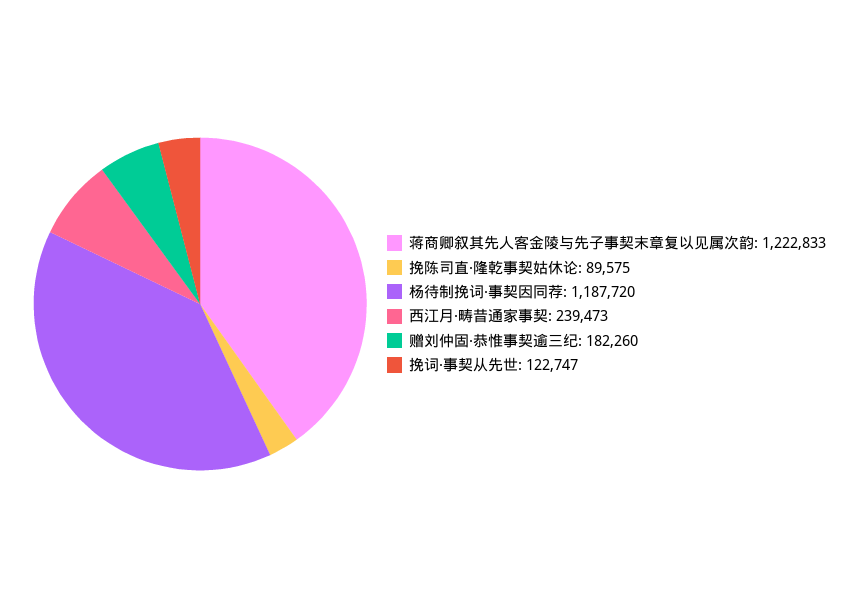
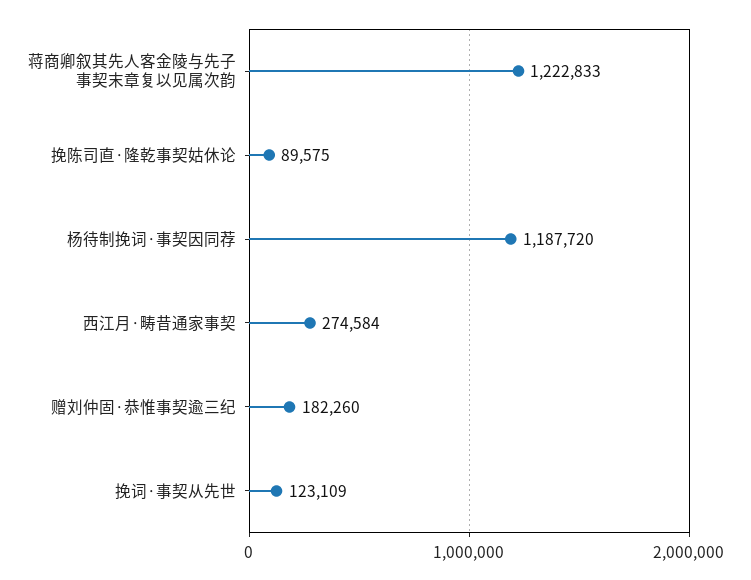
  {
    "蒋商卿叙其先人客金陵与先子事契末章复以见属次韵": 1222833,
    "挽陈司直·隆乾事契姑休论": 89575,
    "杨待制挽词·事契因同荐": 1187720,
-   "西江月·畴昔通家事契": 239473,
+   "西江月·畴昔通家事契": 274584,
    "赠刘仲固·恭惟事契逾三纪": 182260,
-   "挽词·事契从先世": 122747
+   "挽词·事契从先世": 123109
  }

